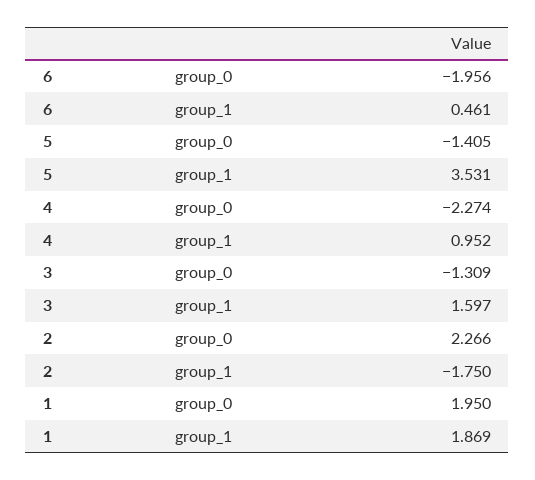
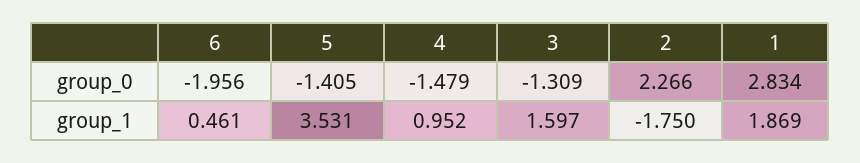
  {
    "6": {
      "group_0": -1.956,
      "group_1": 0.461
    },
    "5": {
      "group_0": -1.405,
      "group_1": 3.531
    },
    "4": {
-     "group_0": -2.274,
+     "group_0": -1.479,
      "group_1": 0.952
    },
    "3": {
      "group_0": -1.309,
      "group_1": 1.597
    },
    "2": {
      "group_0": 2.266,
      "group_1": -1.75
    },
    "1": {
-     "group_0": 1.95,
+     "group_0": 2.834,
      "group_1": 1.869
    }
  }

